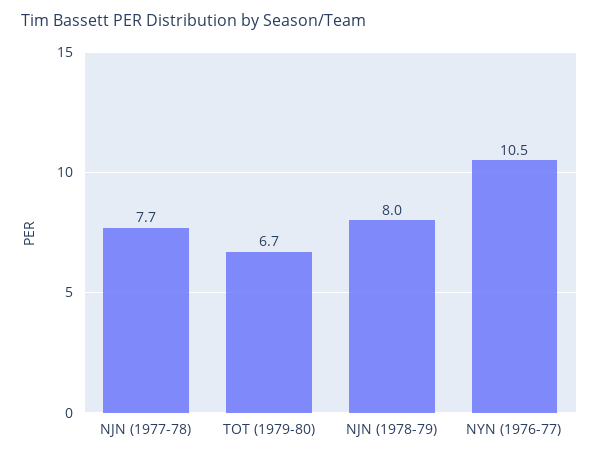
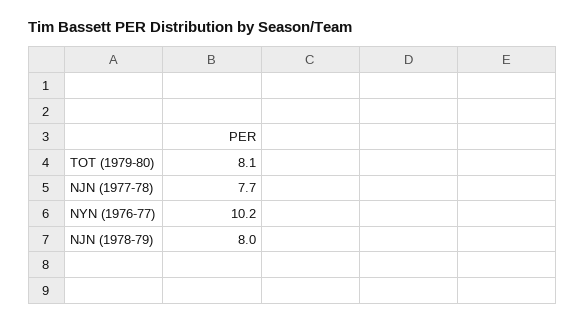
  {
    "NJN (1977-78)": 7.7,
-   "TOT (1979-80)": 6.7,
+   "TOT (1979-80)": 8.1,
    "NJN (1978-79)": 8,
-   "NYN (1976-77)": 10.5
+   "NYN (1976-77)": 10.2
  }

